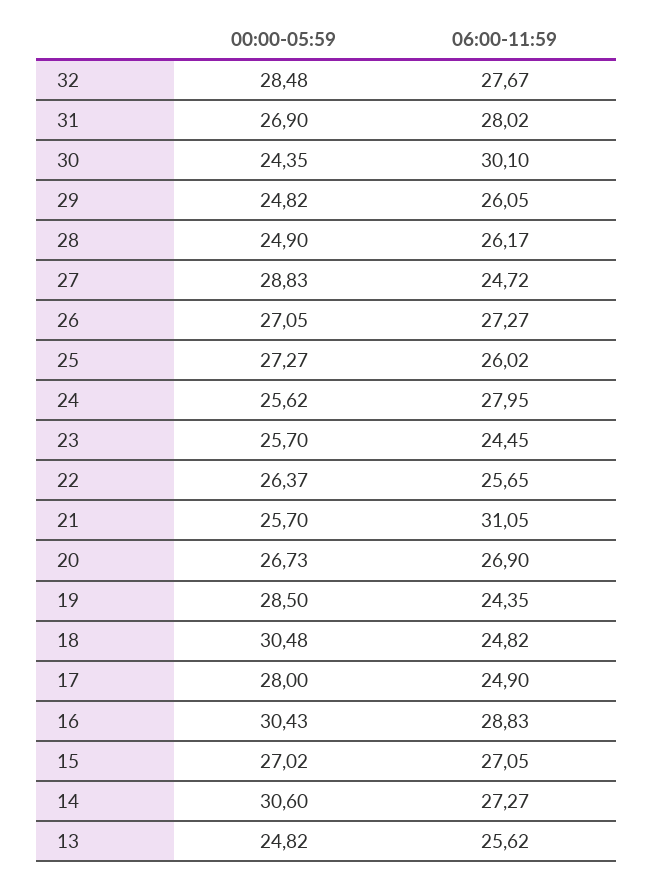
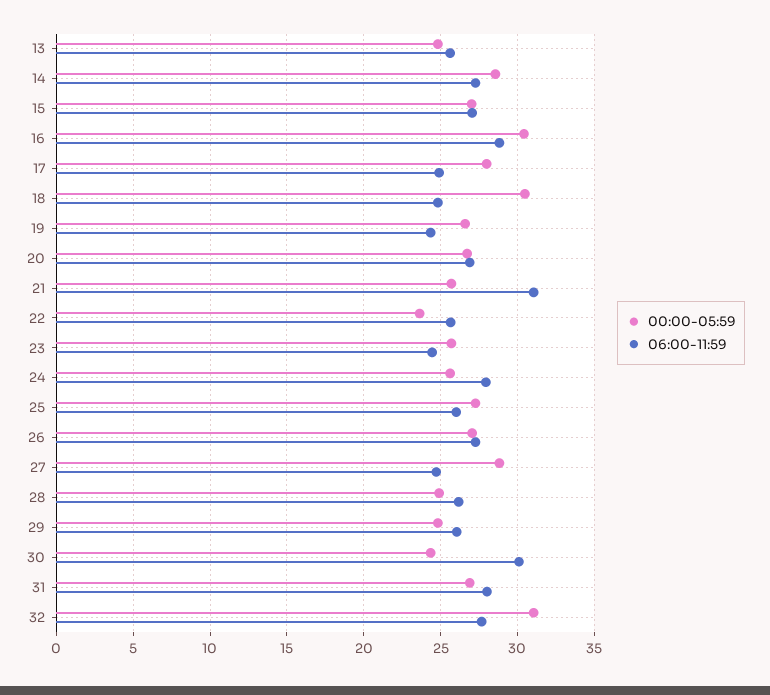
  {
    "00:00-05:59": {
-     "32": 28.48,
+     "32": 31,
      "31": 26.9,
      "30": 24.35,
      "29": 24.82,
      "28": 24.9,
      "27": 28.83,
      "26": 27.05,
      "25": 27.27,
      "24": 25.62,
      "23": 25.7,
-     "22": 26.37,
+     "22": 23.5,
      "21": 25.7,
      "20": 26.73,
-     "19": 28.5,
+     "19": 26.5,
      "18": 30.48,
      "17": 28,
      "16": 30.43,
      "15": 27.02,
-     "14": 30.6,
+     "14": 28.5,
      "13": 24.82
    },
    "06:00-11:59": {
      "32": 27.67,
      "31": 28.02,
      "30": 30.1,
      "29": 26.05,
      "28": 26.17,
      "27": 24.72,
      "26": 27.27,
      "25": 26.02,
      "24": 27.95,
      "23": 24.45,
      "22": 25.65,
      "21": 31.05,
      "20": 26.9,
      "19": 24.35,
      "18": 24.82,
      "17": 24.9,
      "16": 28.83,
      "15": 27.05,
      "14": 27.27,
      "13": 25.62
    }
  }

